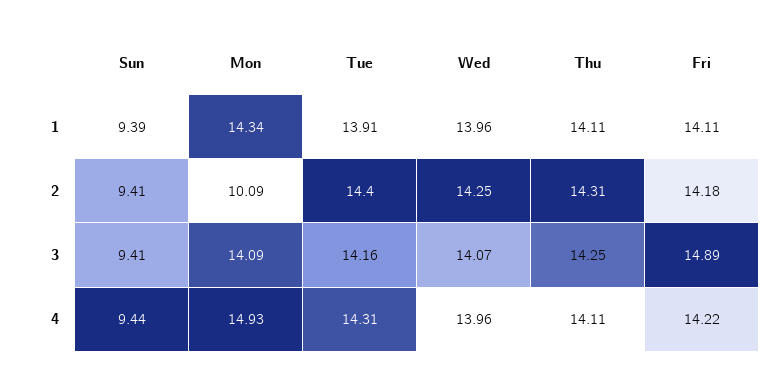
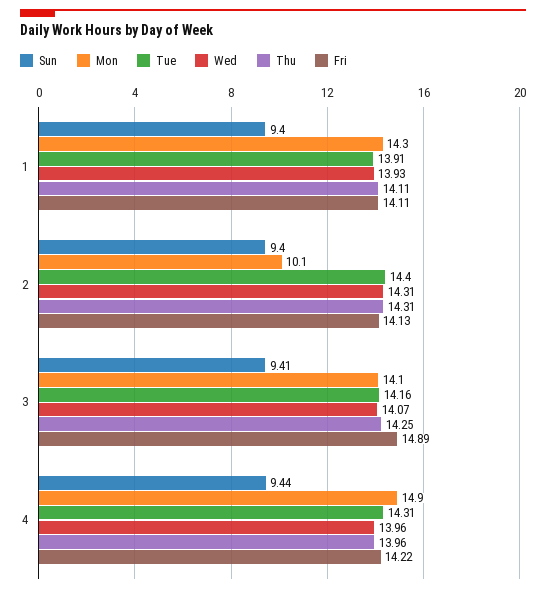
  {
    "Sun": {
-     "1": 9.39,
+     "1": 9.4,
-     "2": 9.41,
+     "2": 9.4,
      "3": 9.41,
      "4": 9.44
    },
    "Mon": {
      "1": 14.34,
      "2": 10.09,
      "3": 14.09,
      "4": 14.93
    },
    "Tue": {
      "1": 13.91,
      "2": 14.4,
      "3": 14.16,
      "4": 14.31
    },
    "Wed": {
-     "1": 13.96,
+     "1": 13.93,
-     "2": 14.25,
+     "2": 14.31,
      "3": 14.07,
      "4": 13.96
    },
    "Thu": {
      "1": 14.11,
      "2": 14.31,
      "3": 14.25,
-     "4": 14.11
+     "4": 13.96
    },
    "Fri": {
      "1": 14.11,
-     "2": 14.18,
+     "2": 14.13,
      "3": 14.89,
      "4": 14.22
    }
  }

